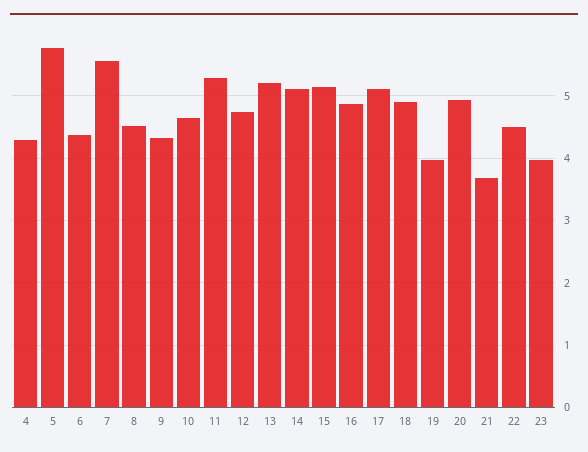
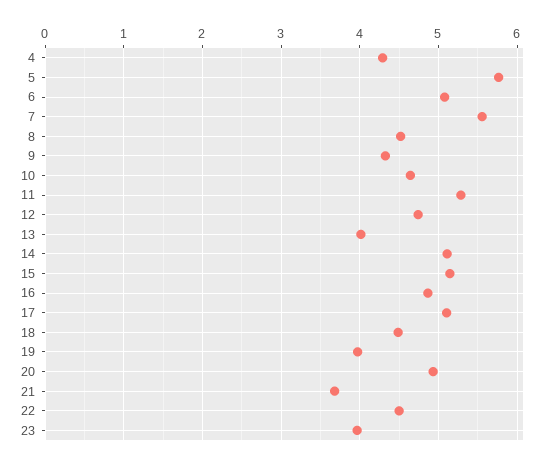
  {
    "4": 4.3,
    "5": 5.8,
-   "6": 4.4,
+   "6": 5.1,
    "7": 5.6,
    "8": 4.5,
    "9": 4.3,
    "10": 4.6,
    "11": 5.3,
    "12": 4.7,
-   "13": 5.2,
+   "13": 4,
    "14": 5.1,
    "15": 5.1,
    "16": 4.9,
    "17": 5.1,
-   "18": 4.9,
+   "18": 4.5,
    "19": 4,
    "20": 4.9,
    "21": 3.7,
    "22": 4.5,
    "23": 4
  }

